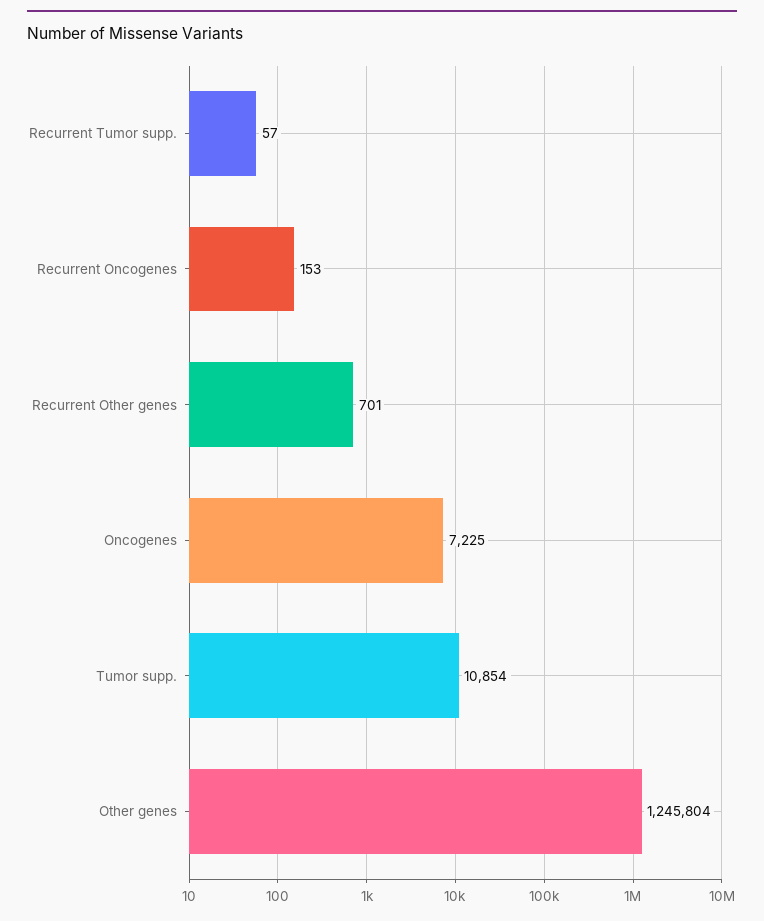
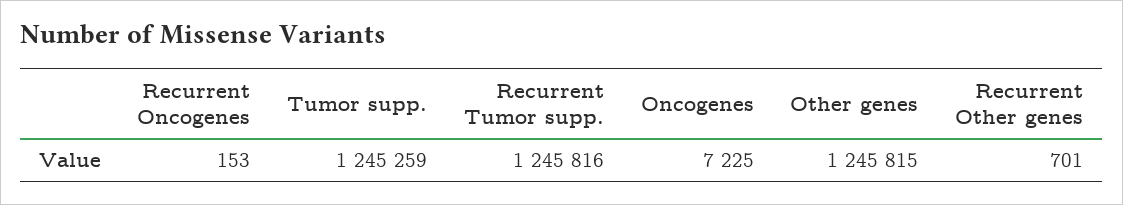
  {
-   "Recurrent Tumor supp.": 57,
+   "Recurrent Tumor supp.": 1245816,
    "Recurrent Oncogenes": 153,
    "Recurrent Other genes": 701,
    "Oncogenes": 7225,
-   "Tumor supp.": 10854,
+   "Tumor supp.": 1245259,
-   "Other genes": 1245804
+   "Other genes": 1245815
  }

